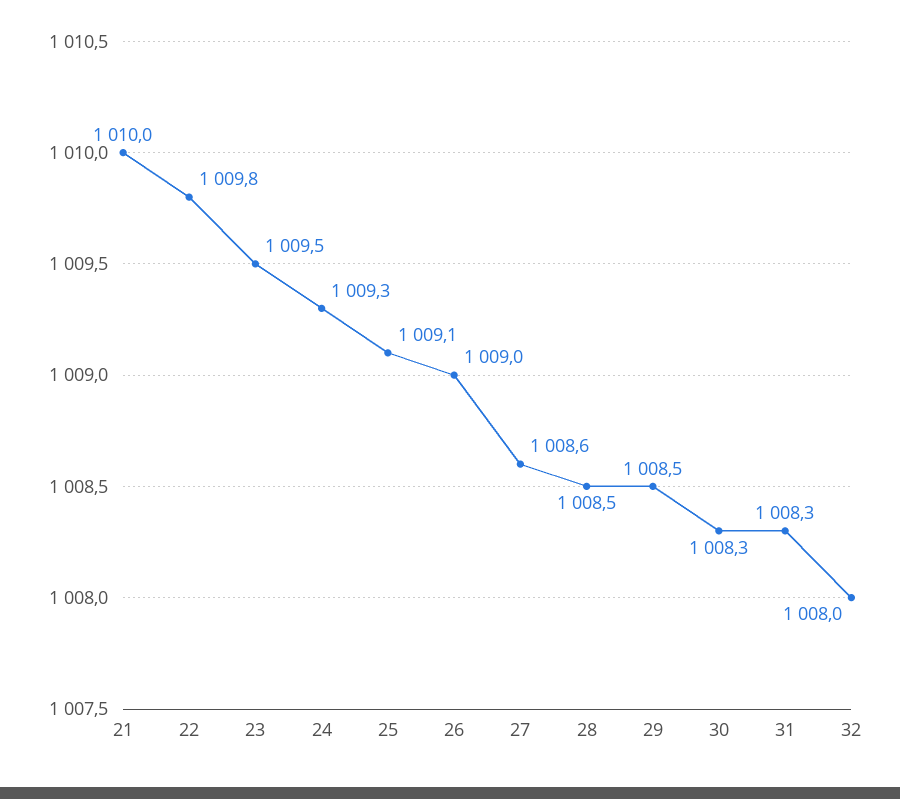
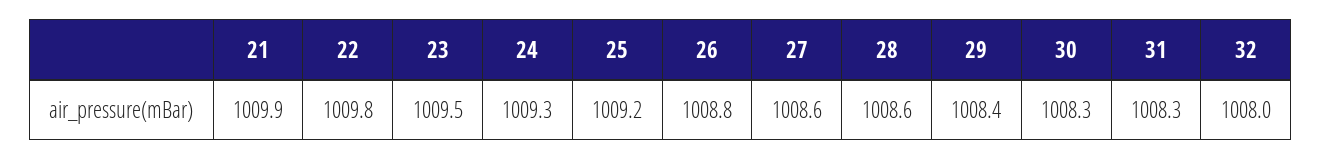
  {
-   "21": 1010,
+   "21": 1009.9,
    "22": 1009.8,
    "23": 1009.5,
    "24": 1009.3,
-   "25": 1009.1,
+   "25": 1009.2,
-   "26": 1009,
+   "26": 1008.8,
    "27": 1008.6,
-   "28": 1008.5,
+   "28": 1008.6,
-   "29": 1008.5,
+   "29": 1008.4,
    "30": 1008.3,
    "31": 1008.3,
    "32": 1008
  }

